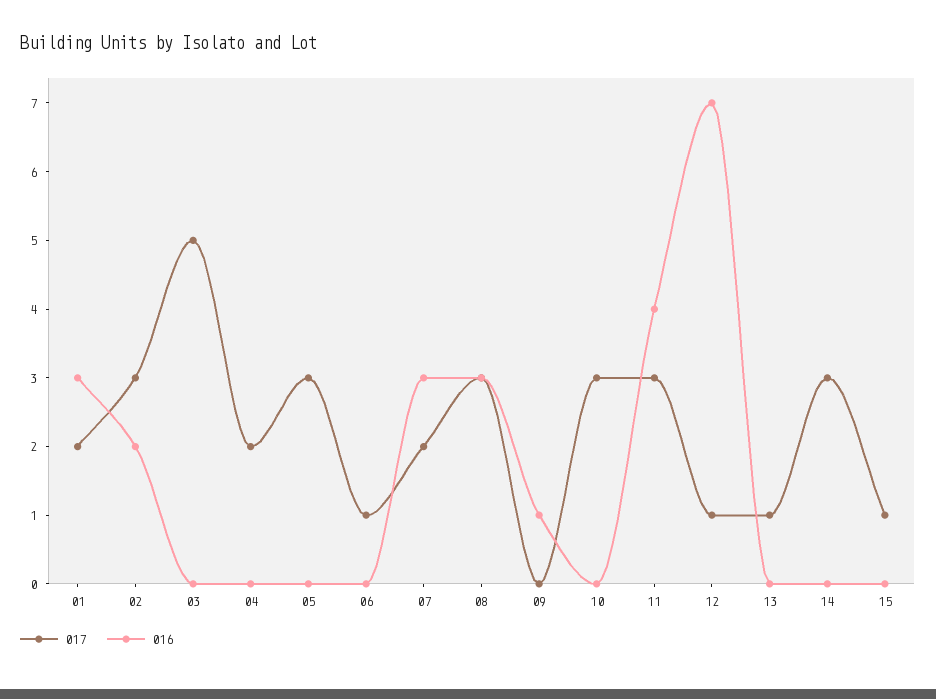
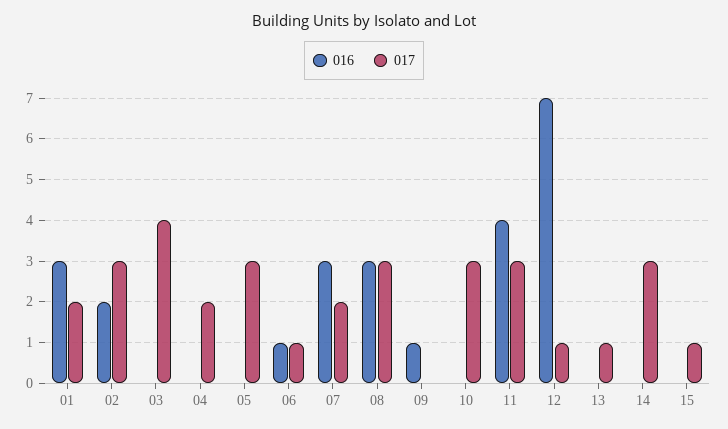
  {
    "017": {
      "01": 2,
      "02": 3,
-     "03": 5,
+     "03": 4,
      "04": 2,
      "05": 3,
      "06": 1,
      "07": 2,
      "08": 3,
      "09": 0,
      "10": 3,
      "11": 3,
      "12": 1,
      "13": 1,
      "14": 3,
      "15": 1
    },
    "016": {
      "01": 3,
      "02": 2,
      "03": 0,
      "04": 0,
      "05": 0,
-     "06": 0,
+     "06": 1,
      "07": 3,
      "08": 3,
      "09": 1,
      "10": 0,
      "11": 4,
      "12": 7,
      "13": 0,
      "14": 0,
      "15": 0
    }
  }

